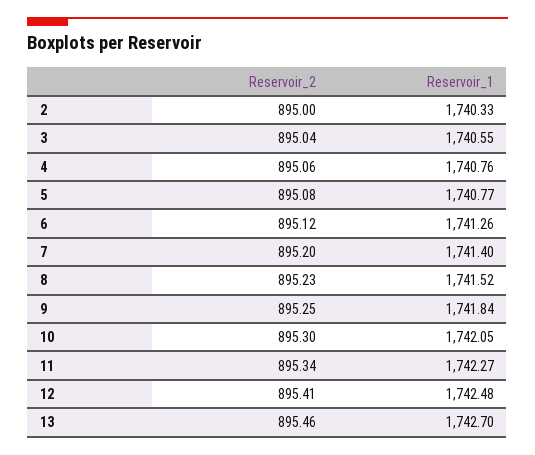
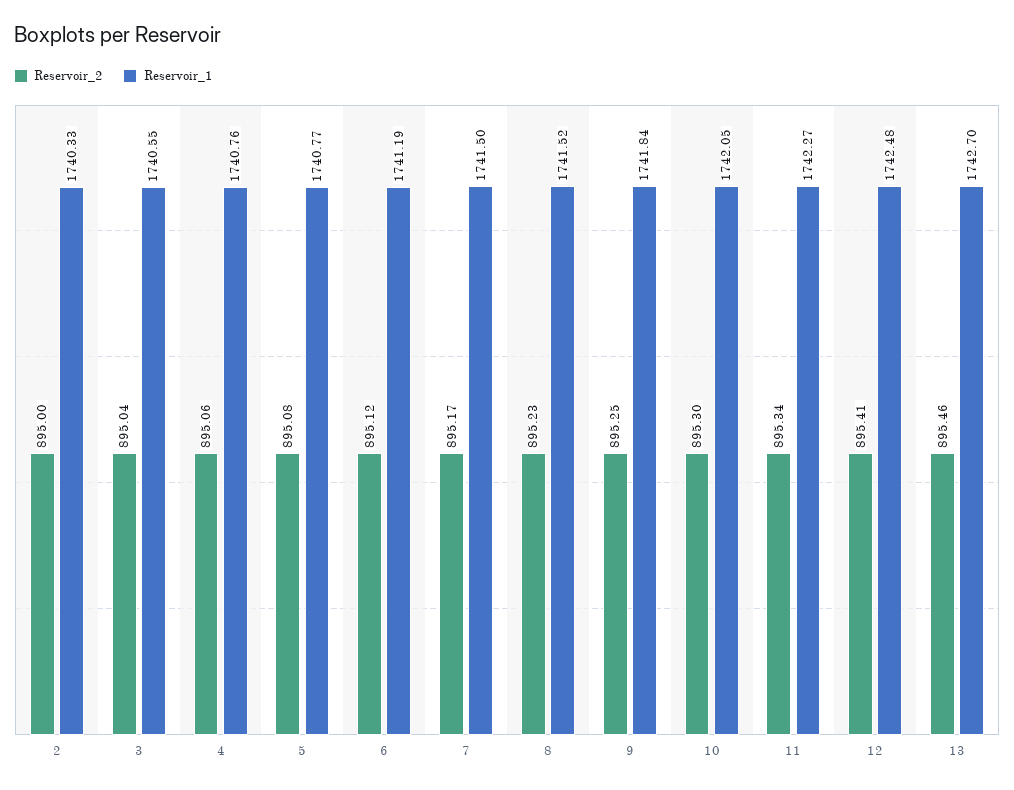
  {
    "Reservoir_2": {
      "2": 895,
      "3": 895.04,
      "4": 895.06,
      "5": 895.08,
      "6": 895.12,
-     "7": 895.2,
+     "7": 895.17,
      "8": 895.23,
      "9": 895.25,
      "10": 895.3,
      "11": 895.34,
      "12": 895.41,
      "13": 895.46
    },
    "Reservoir_1": {
      "2": 1740.33,
      "3": 1740.55,
      "4": 1740.76,
      "5": 1740.77,
-     "6": 1741.26,
+     "6": 1741.19,
-     "7": 1741.4,
+     "7": 1741.5,
      "8": 1741.52,
      "9": 1741.84,
      "10": 1742.05,
      "11": 1742.27,
      "12": 1742.48,
      "13": 1742.7
    }
  }

